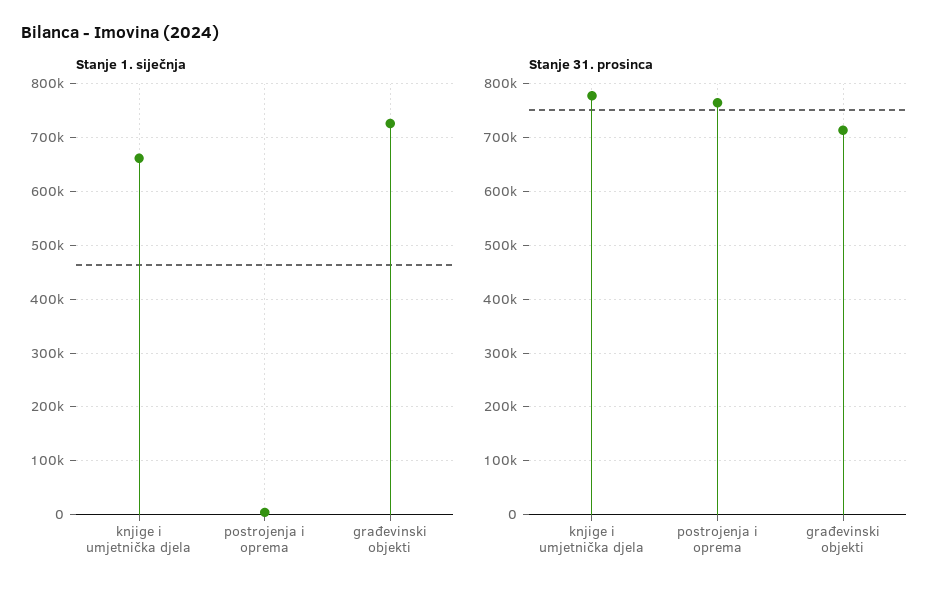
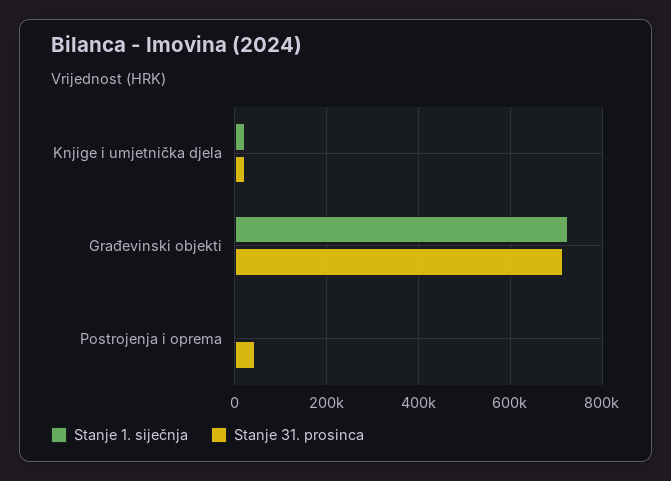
  {
    "Stanje 1. siječnja": {
-     "knjige i umjetnička djela": 660000,
+     "knjige i umjetnička djela": 20000,
      "postrojenja i oprema": 0,
      "građevinski objekti": 720000
    },
    "Stanje 31. prosinca": {
-     "knjige i umjetnička djela": 780000,
+     "knjige i umjetnička djela": 20000,
-     "postrojenja i oprema": 760000,
+     "postrojenja i oprema": 40000,
      "građevinski objekti": 720000
    }
  }

